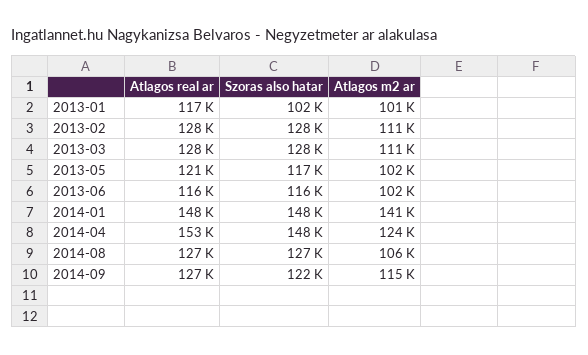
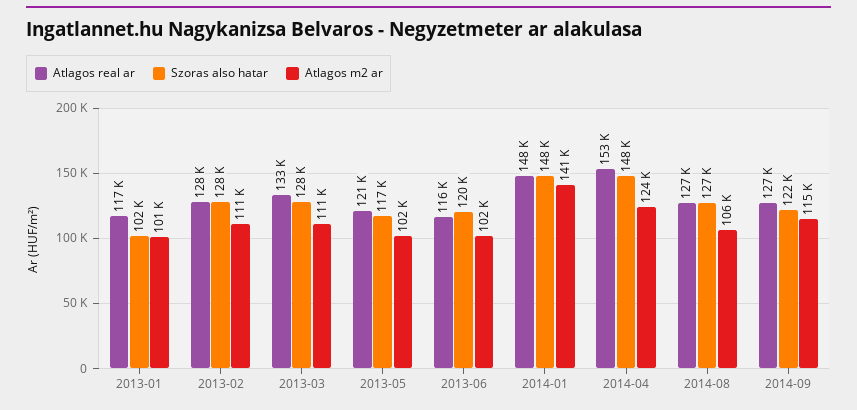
  {
    "Atlagos real ar": {
      "2013-01": 117000,
      "2013-02": 128000,
-     "2013-03": 128000,
+     "2013-03": 133000,
      "2013-05": 121000,
      "2013-06": 116000,
      "2014-01": 148000,
      "2014-04": 153000,
      "2014-08": 127000,
      "2014-09": 127000
    },
    "Szoras also hatar": {
      "2013-01": 102000,
      "2013-02": 128000,
      "2013-03": 128000,
      "2013-05": 117000,
-     "2013-06": 116000,
+     "2013-06": 120000,
      "2014-01": 148000,
      "2014-04": 148000,
      "2014-08": 127000,
      "2014-09": 122000
    },
    "Atlagos m2 ar": {
      "2013-01": 101000,
      "2013-02": 111000,
      "2013-03": 111000,
      "2013-05": 102000,
      "2013-06": 102000,
      "2014-01": 141000,
      "2014-04": 124000,
      "2014-08": 106000,
      "2014-09": 115000
    }
  }

